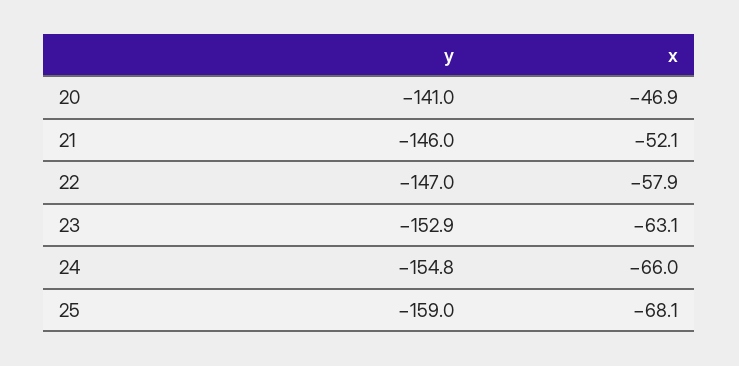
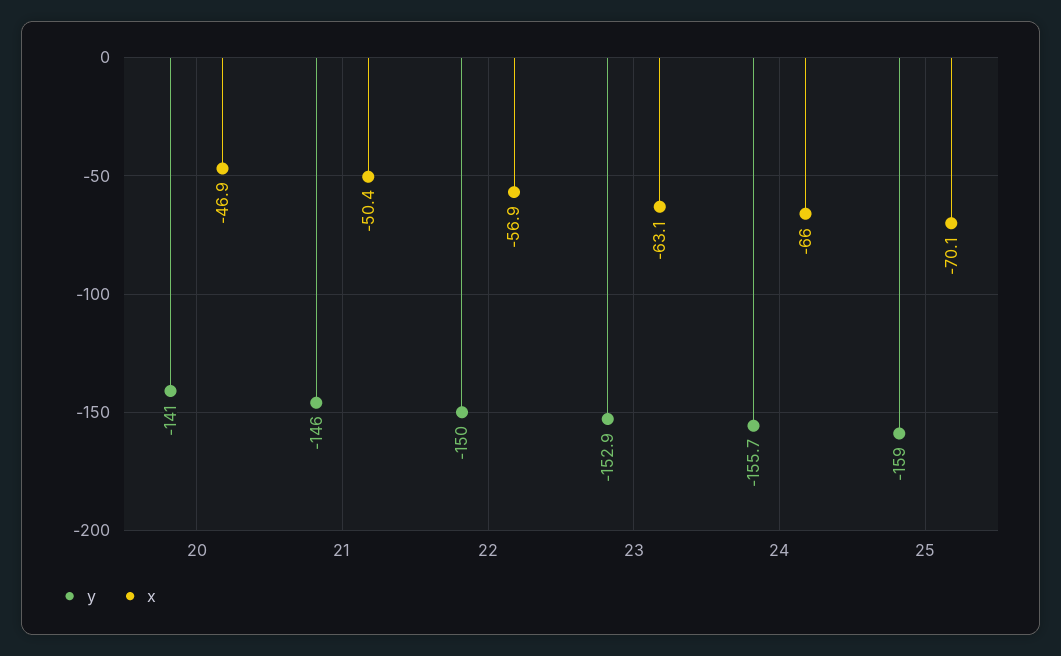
  {
    "y": {
      "20": -141,
      "21": -146,
-     "22": -147,
+     "22": -150,
      "23": -152.9,
-     "24": -154.8,
+     "24": -155.7,
      "25": -159
    },
    "x": {
      "20": -46.9,
-     "21": -52.1,
+     "21": -50.4,
-     "22": -57.9,
+     "22": -56.9,
      "23": -63.1,
      "24": -66,
-     "25": -68.1
+     "25": -70.1
    }
  }

